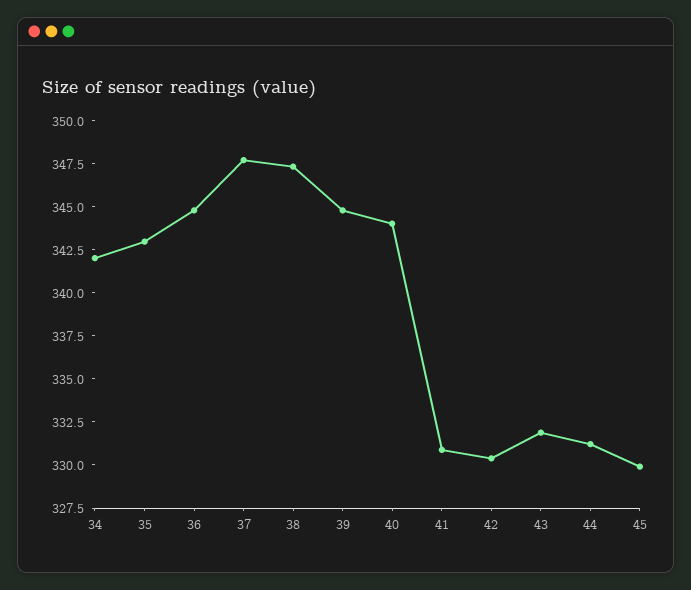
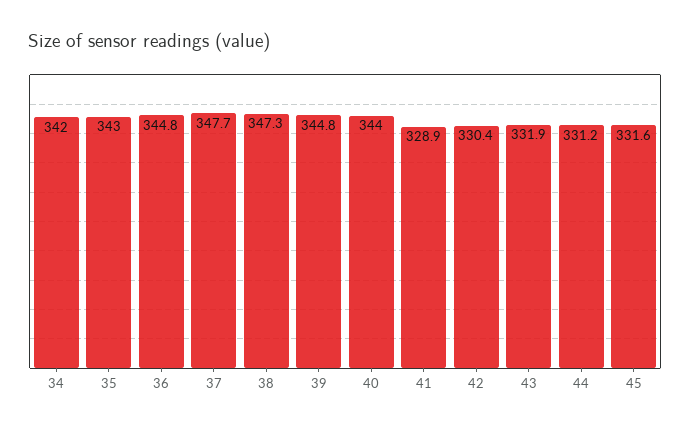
  {
    "34": 342,
    "35": 343,
    "36": 344.8,
    "37": 347.7,
    "38": 347.3,
    "39": 344.8,
    "40": 344,
-   "41": 331,
+   "41": 328.9,
    "42": 330.4,
    "43": 331.9,
    "44": 331.2,
-   "45": 330
+   "45": 331.6
  }

